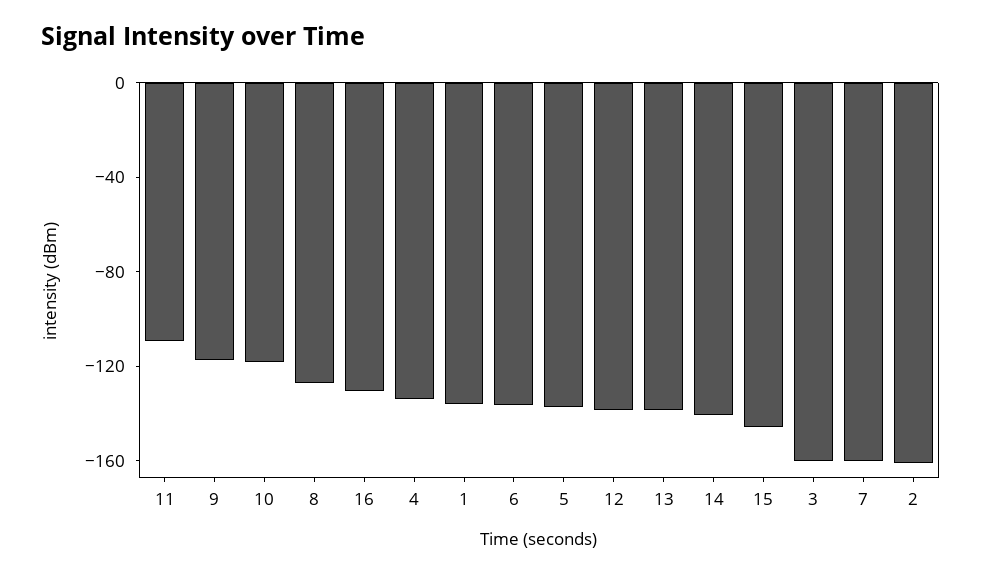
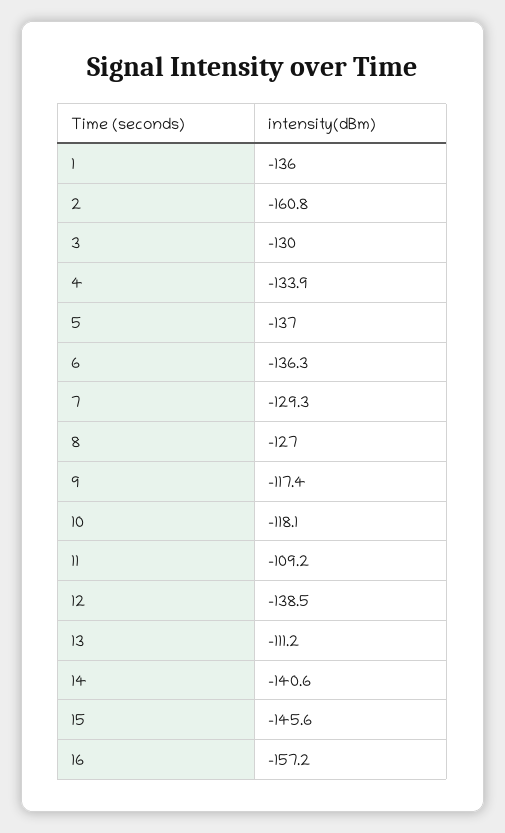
  {
    "11": -109.2,
    "9": -117.4,
    "10": -118.1,
    "8": -127,
-   "16": -130,
+   "16": -157.2,
    "4": -133.9,
    "1": -136,
    "6": -136.3,
    "5": -137,
    "12": -138.5,
-   "13": -140,
+   "13": -111.2,
    "14": -140.6,
    "15": -145.6,
-   "3": -160,
+   "3": -130,
-   "7": -160,
+   "7": -129.3,
    "2": -160.8
  }

